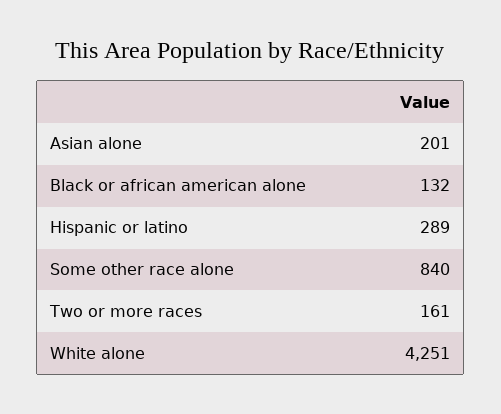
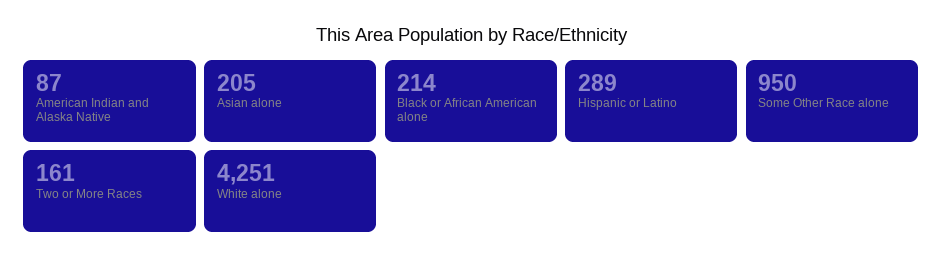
  {
-   "Asian alone": 201,
+   "Asian alone": 205,
-   "Black or african american alone": 132,
+   "Black or african american alone": 214,
    "Hispanic or latino": 289,
-   "Some other race alone": 840,
+   "Some other race alone": 950,
    "Two or more races": 161,
-   "White alone": 4251
+   "White alone": 4251,
+   "American Indian and Alaska Native": 87
  }

